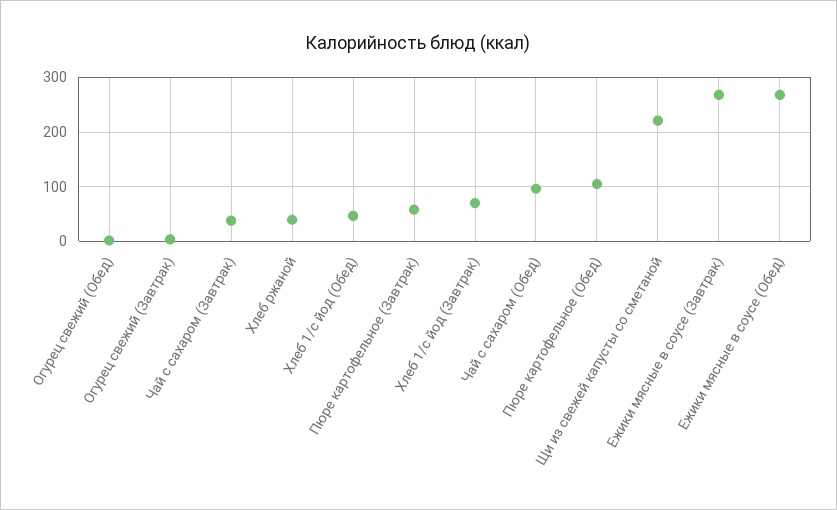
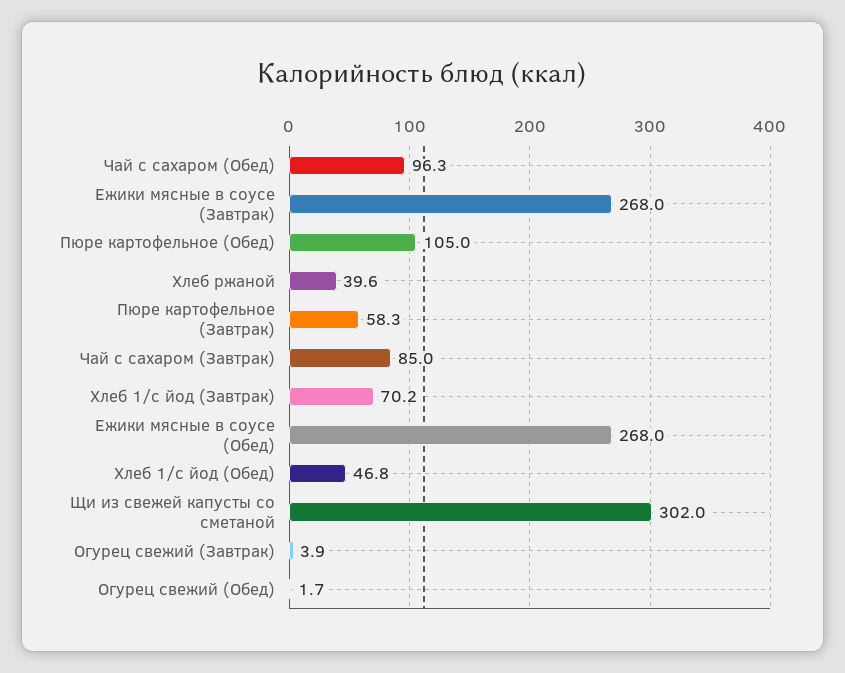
  {
    "Огурец свежий (Обед)": 1.7,
    "Огурец свежий (Завтрак)": 3.9,
-   "Чай с сахаром (Завтрак)": 40,
+   "Чай с сахаром (Завтрак)": 85,
    "Хлеб ржаной": 39.6,
    "Хлеб 1/с йод (Обед)": 46.8,
    "Пюре картофельное (Завтрак)": 58.3,
    "Хлеб 1/с йод (Завтрак)": 70.2,
    "Чай с сахаром (Обед)": 96.3,
    "Пюре картофельное (Обед)": 105,
-   "Щи из свежей капусты со сметаной": 220,
+   "Щи из свежей капусты со сметаной": 302,
    "Ежики мясные в соусе (Завтрак)": 268,
    "Ежики мясные в соусе (Обед)": 268
  }

